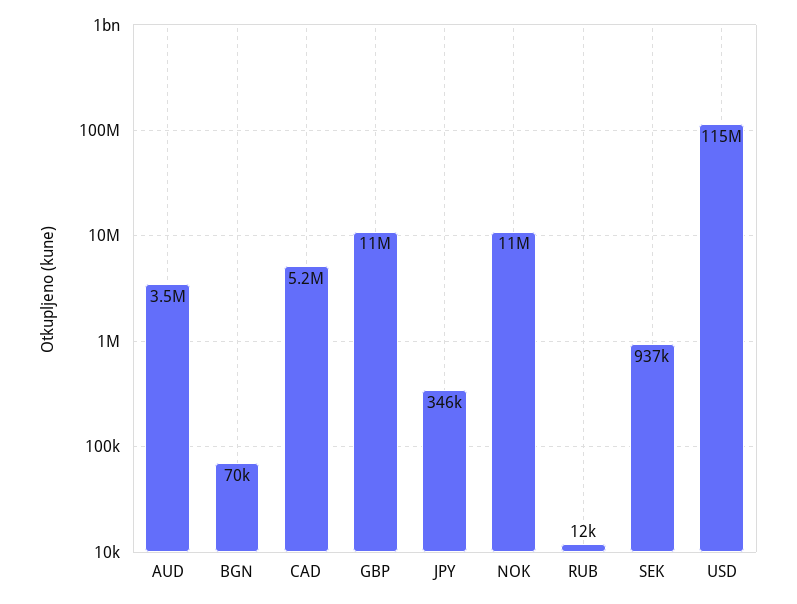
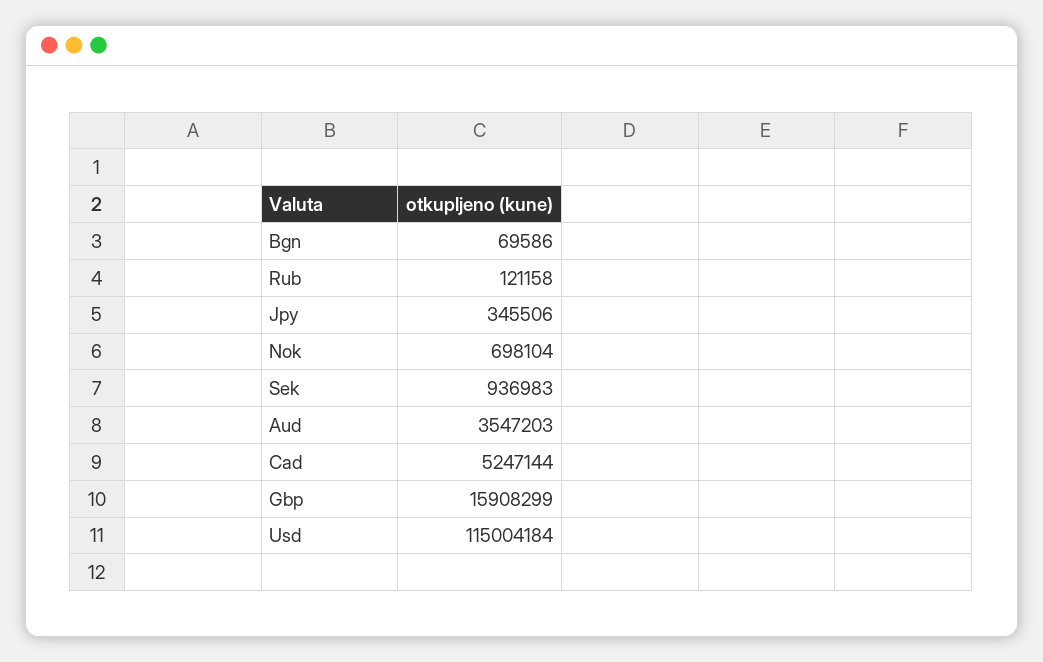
  {
    "AUD": 3547203,
    "BGN": 69586,
    "CAD": 5247144,
-   "GBP": 11000000,
+   "GBP": 15908299,
    "JPY": 345506,
-   "NOK": 11000000,
+   "NOK": 698104,
-   "RUB": 12000,
+   "RUB": 121158,
    "SEK": 936983,
    "USD": 115004184
  }

